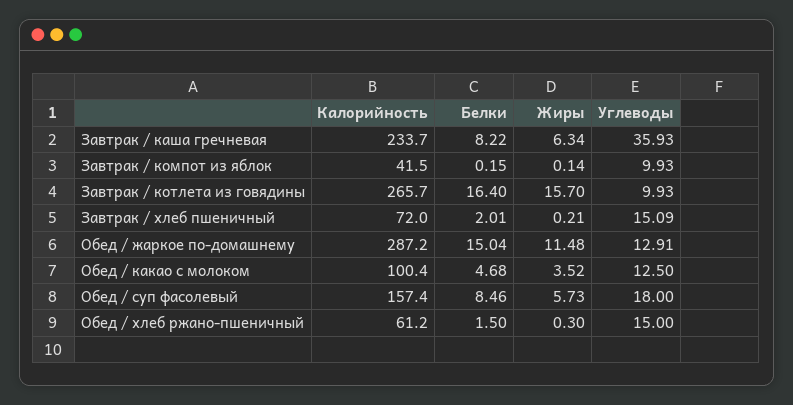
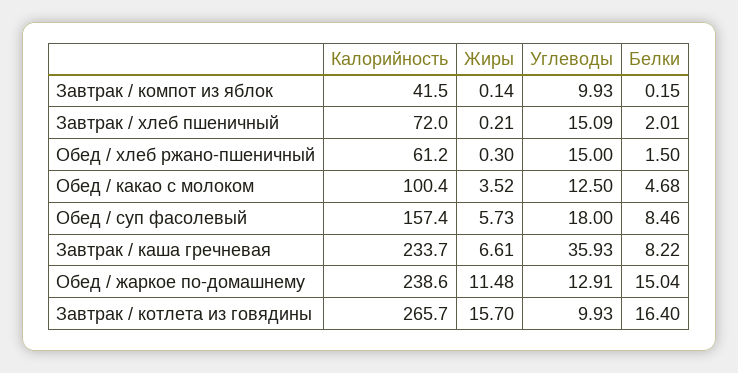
  {
    "Калорийность": {
      "Завтрак / каша гречневая": 233.7,
      "Завтрак / компот из яблок": 41.5,
      "Завтрак / котлета из говядины": 265.7,
      "Завтрак / хлеб пшеничный": 72,
-     "Обед / жаркое по-домашнему": 287.2,
+     "Обед / жаркое по-домашнему": 238.6,
      "Обед / какао с молоком": 100.4,
      "Обед / суп фасолевый": 157.4,
      "Обед / хлеб ржано-пшеничный": 61.2
    },
    "Белки": {
      "Завтрак / каша гречневая": 8.22,
      "Завтрак / компот из яблок": 0.15,
      "Завтрак / котлета из говядины": 16.4,
      "Завтрак / хлеб пшеничный": 2.01,
      "Обед / жаркое по-домашнему": 15.04,
      "Обед / какао с молоком": 4.68,
      "Обед / суп фасолевый": 8.46,
      "Обед / хлеб ржано-пшеничный": 1.5
    },
    "Жиры": {
-     "Завтрак / каша гречневая": 6.34,
+     "Завтрак / каша гречневая": 6.61,
      "Завтрак / компот из яблок": 0.14,
      "Завтрак / котлета из говядины": 15.7,
      "Завтрак / хлеб пшеничный": 0.21,
      "Обед / жаркое по-домашнему": 11.48,
      "Обед / какао с молоком": 3.52,
      "Обед / суп фасолевый": 5.73,
      "Обед / хлеб ржано-пшеничный": 0.3
    },
    "Углеводы": {
      "Завтрак / каша гречневая": 35.93,
      "Завтрак / компот из яблок": 9.93,
      "Завтрак / котлета из говядины": 9.93,
      "Завтрак / хлеб пшеничный": 15.09,
      "Обед / жаркое по-домашнему": 12.91,
      "Обед / какао с молоком": 12.5,
      "Обед / суп фасолевый": 18,
      "Обед / хлеб ржано-пшеничный": 15
    }
  }

